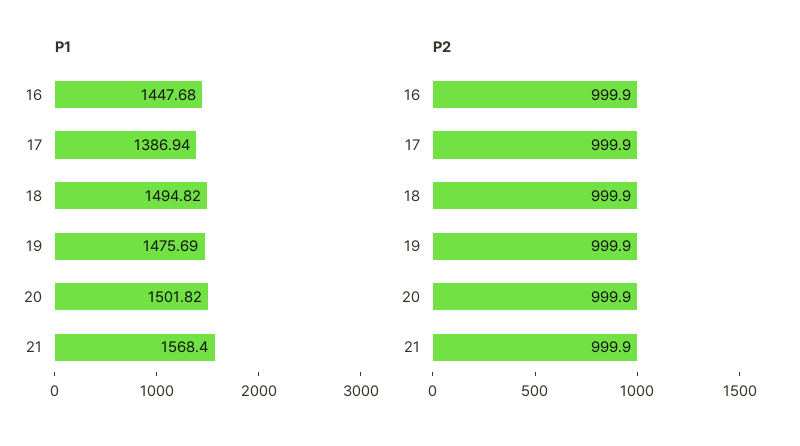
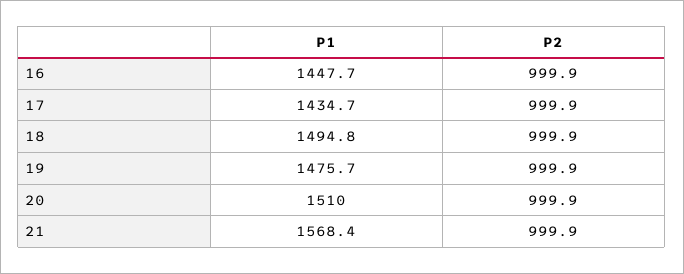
  {
    "P1": {
      "16": 1447.68,
-     "17": 1386.94,
+     "17": 1434.7,
      "18": 1494.82,
      "19": 1475.69,
-     "20": 1501.82,
+     "20": 1510,
      "21": 1568.4
    },
    "P2": {
      "16": 999.9,
      "17": 999.9,
      "18": 999.9,
      "19": 999.9,
      "20": 999.9,
      "21": 999.9
    }
  }

